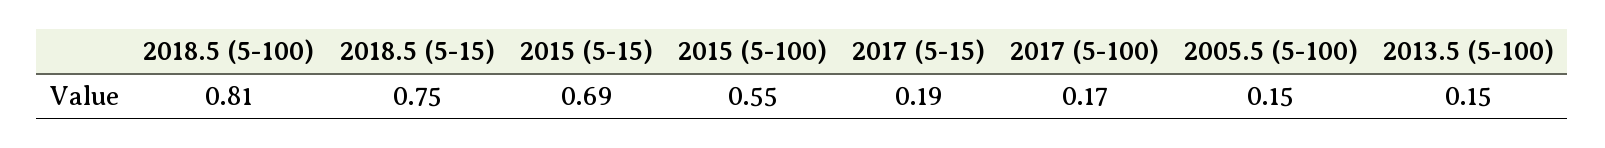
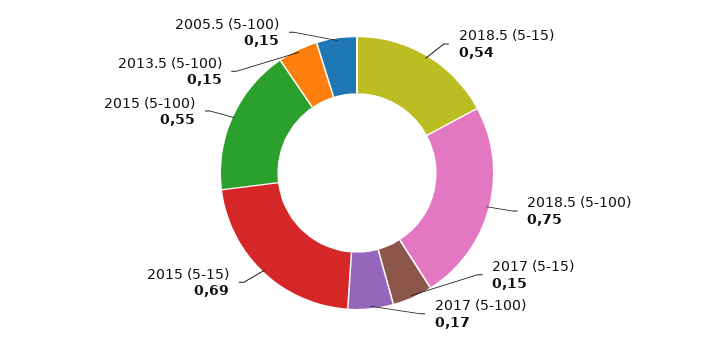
  {
-   "2018.5 (5-100)": 0.81,
+   "2018.5 (5-100)": 0.75,
-   "2018.5 (5-15)": 0.75,
+   "2018.5 (5-15)": 0.54,
    "2015 (5-15)": 0.69,
    "2015 (5-100)": 0.55,
-   "2017 (5-15)": 0.19,
+   "2017 (5-15)": 0.15,
    "2017 (5-100)": 0.17,
    "2005.5 (5-100)": 0.15,
    "2013.5 (5-100)": 0.15
  }

